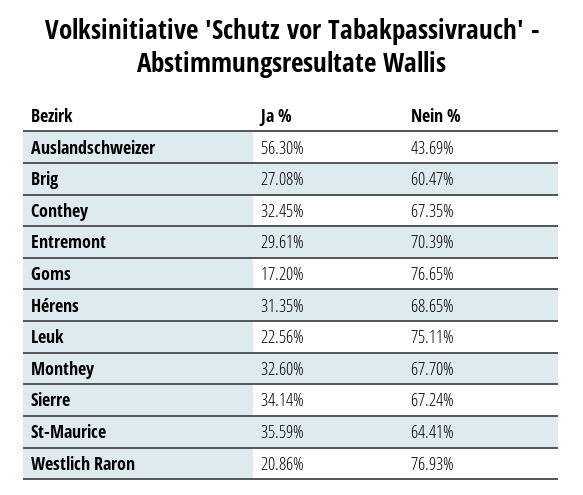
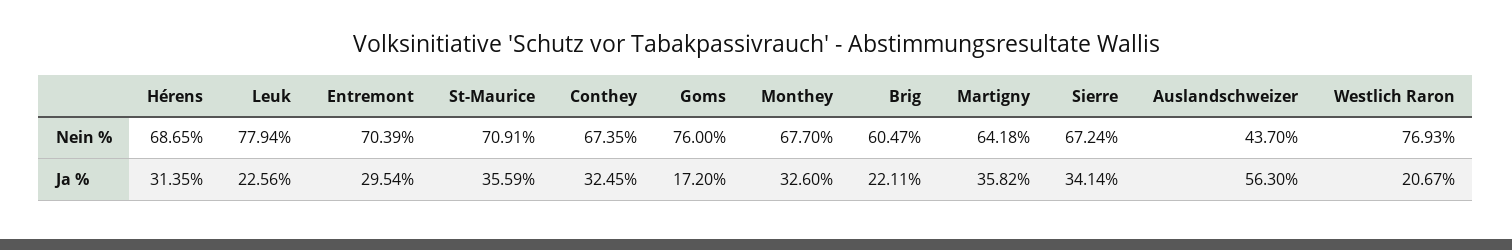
  {
    "Ja %": {
      "Auslandschweizer": 56.3,
-     "Brig": 27.08,
+     "Brig": 22.11,
      "Conthey": 32.45,
-     "Entremont": 29.61,
+     "Entremont": 29.54,
      "Goms": 17.2,
      "Hérens": 31.35,
      "Leuk": 22.56,
      "Monthey": 32.6,
      "Sierre": 34.14,
      "St-Maurice": 35.59,
-     "Westlich Raron": 20.86
+     "Westlich Raron": 20.67,
+     "Martigny": 35.82
    },
    "Nein %": {
-     "Auslandschweizer": 43.69,
+     "Auslandschweizer": 43.7,
      "Brig": 60.47,
      "Conthey": 67.35,
      "Entremont": 70.39,
-     "Goms": 76.65,
+     "Goms": 76,
      "Hérens": 68.65,
-     "Leuk": 75.11,
+     "Leuk": 77.94,
      "Monthey": 67.7,
      "Sierre": 67.24,
-     "St-Maurice": 64.41,
+     "St-Maurice": 70.91,
-     "Westlich Raron": 76.93
+     "Westlich Raron": 76.93,
+     "Martigny": 64.18
    }
  }

